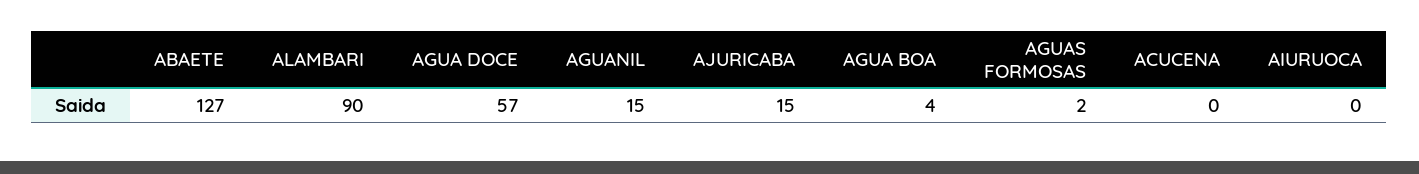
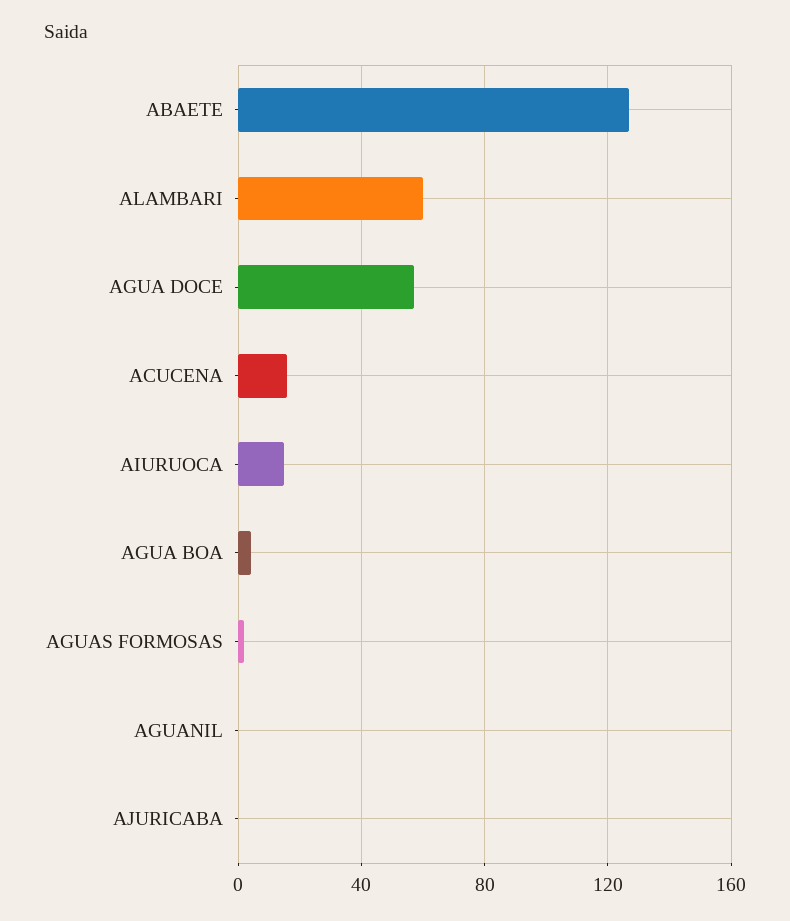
  {
    "ABAETE": 127,
-   "ALAMBARI": 90,
+   "ALAMBARI": 60,
    "AGUA DOCE": 57,
-   "AGUANIL": 15,
+   "AGUANIL": 0,
-   "AJURICABA": 15,
+   "AJURICABA": 0,
    "AGUA BOA": 4,
    "AGUAS FORMOSAS": 2,
-   "ACUCENA": 0,
+   "ACUCENA": 15,
-   "AIURUOCA": 0
+   "AIURUOCA": 15
  }

